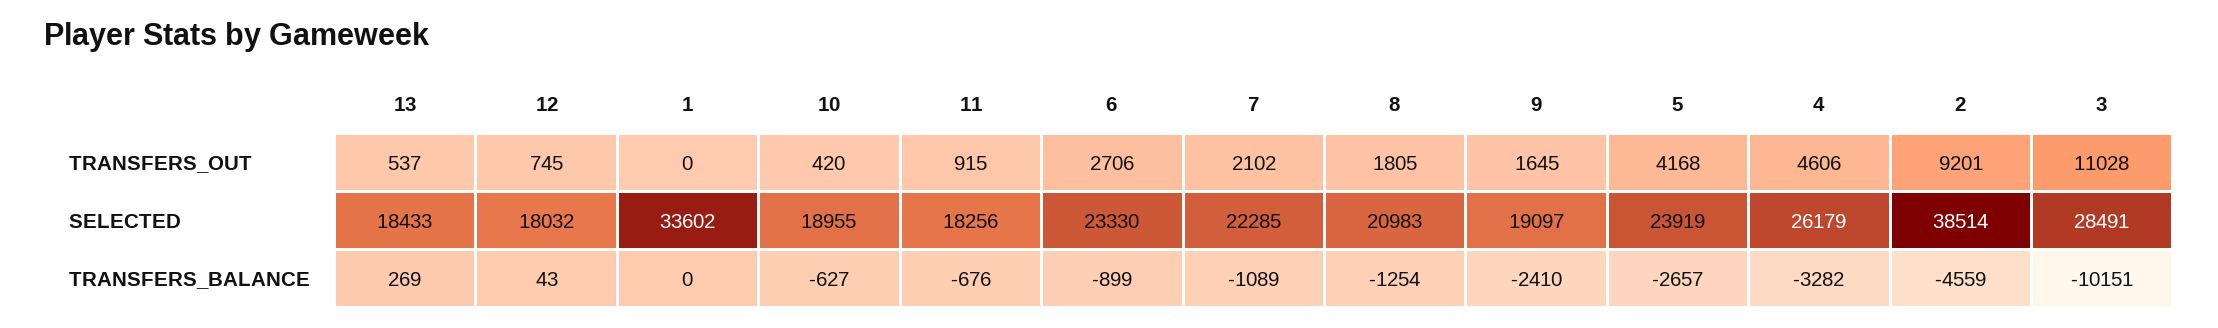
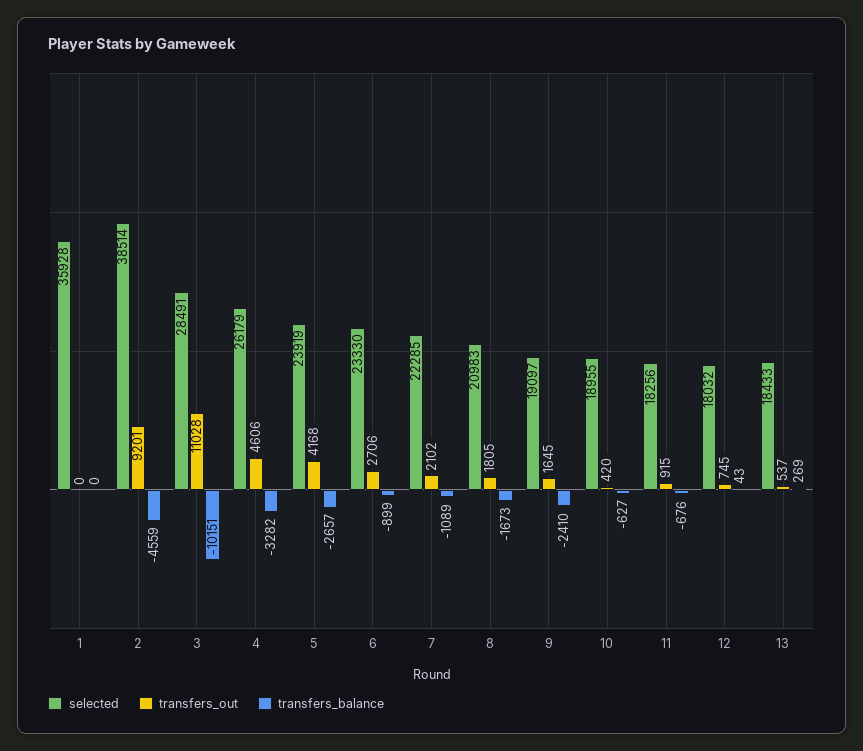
  {
    "TRANSFERS_OUT": {
      "13": 537,
      "12": 745,
      "1": 0,
      "10": 420,
      "11": 915,
      "6": 2706,
      "7": 2102,
      "8": 1805,
      "9": 1645,
      "5": 4168,
      "4": 4606,
      "2": 9201,
      "3": 11028
    },
    "SELECTED": {
      "13": 18433,
      "12": 18032,
-     "1": 33602,
+     "1": 35928,
      "10": 18955,
      "11": 18256,
      "6": 23330,
      "7": 22285,
      "8": 20983,
      "9": 19097,
      "5": 23919,
      "4": 26179,
      "2": 38514,
      "3": 28491
    },
    "TRANSFERS_BALANCE": {
      "13": 269,
      "12": 43,
      "1": 0,
      "10": -627,
      "11": -676,
      "6": -899,
      "7": -1089,
-     "8": -1254,
+     "8": -1673,
      "9": -2410,
      "5": -2657,
      "4": -3282,
      "2": -4559,
      "3": -10151
    }
  }

